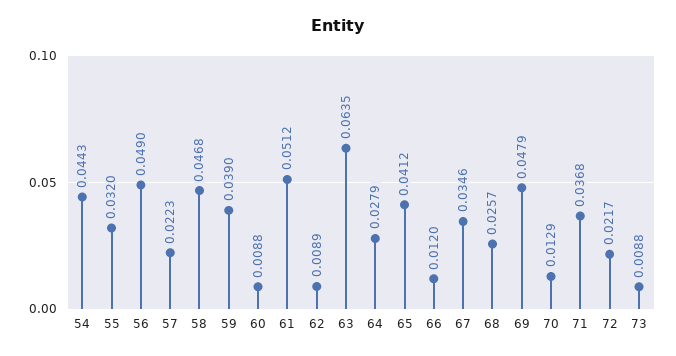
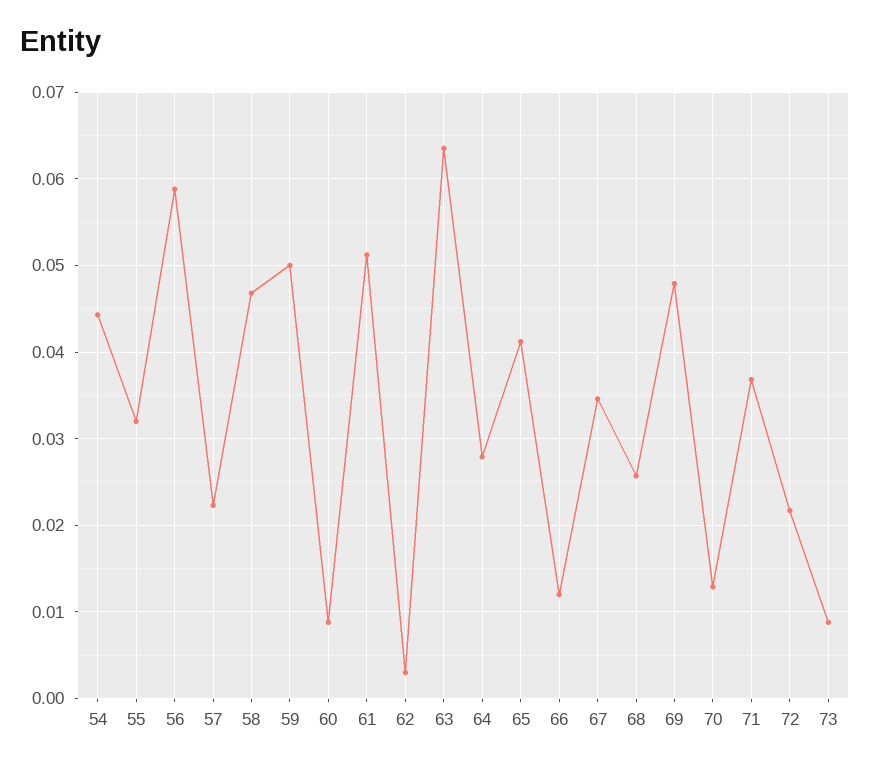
  {
    "54": 0.0443,
    "55": 0.032,
-   "56": 0.049,
+   "56": 0.059,
    "57": 0.0223,
    "58": 0.0468,
-   "59": 0.039,
+   "59": 0.05,
    "60": 0.0088,
    "61": 0.0512,
-   "62": 0.0089,
+   "62": 0.003,
    "63": 0.0635,
    "64": 0.0279,
    "65": 0.0412,
    "66": 0.012,
    "67": 0.0346,
    "68": 0.0257,
    "69": 0.0479,
    "70": 0.0129,
    "71": 0.0368,
    "72": 0.0217,
    "73": 0.0088
  }

